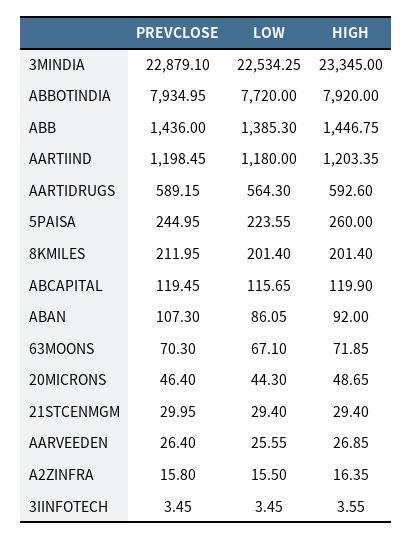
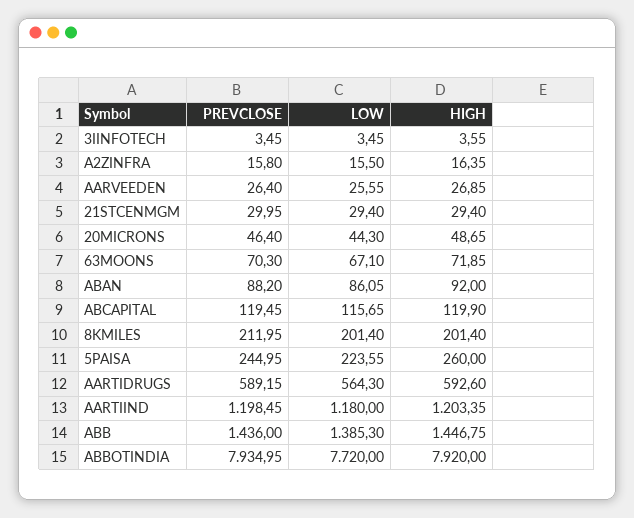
  {
    "PREVCLOSE": {
-     "3MINDIA": 22879.1,
      "ABBOTINDIA": 7934.95,
      "ABB": 1436,
      "AARTIIND": 1198.45,
      "AARTIDRUGS": 589.15,
      "5PAISA": 244.95,
      "8KMILES": 211.95,
      "ABCAPITAL": 119.45,
-     "ABAN": 107.3,
+     "ABAN": 88.2,
      "63MOONS": 70.3,
      "20MICRONS": 46.4,
      "21STCENMGM": 29.95,
      "AARVEEDEN": 26.4,
      "A2ZINFRA": 15.8,
      "3IINFOTECH": 3.45
    },
    "LOW": {
-     "3MINDIA": 22534.25,
      "ABBOTINDIA": 7720,
      "ABB": 1385.3,
      "AARTIIND": 1180,
      "AARTIDRUGS": 564.3,
      "5PAISA": 223.55,
      "8KMILES": 201.4,
      "ABCAPITAL": 115.65,
      "ABAN": 86.05,
      "63MOONS": 67.1,
      "20MICRONS": 44.3,
      "21STCENMGM": 29.4,
      "AARVEEDEN": 25.55,
      "A2ZINFRA": 15.5,
      "3IINFOTECH": 3.45
    },
    "HIGH": {
-     "3MINDIA": 23345,
      "ABBOTINDIA": 7920,
      "ABB": 1446.75,
      "AARTIIND": 1203.35,
      "AARTIDRUGS": 592.6,
      "5PAISA": 260,
      "8KMILES": 201.4,
      "ABCAPITAL": 119.9,
      "ABAN": 92,
      "63MOONS": 71.85,
      "20MICRONS": 48.65,
      "21STCENMGM": 29.4,
      "AARVEEDEN": 26.85,
      "A2ZINFRA": 16.35,
      "3IINFOTECH": 3.55
    }
  }

